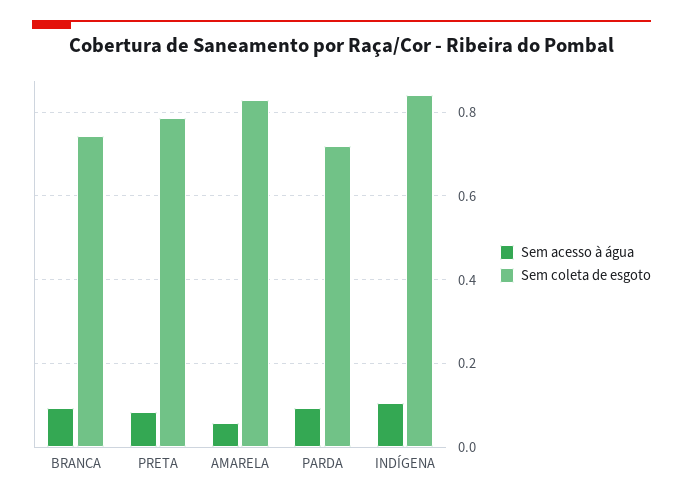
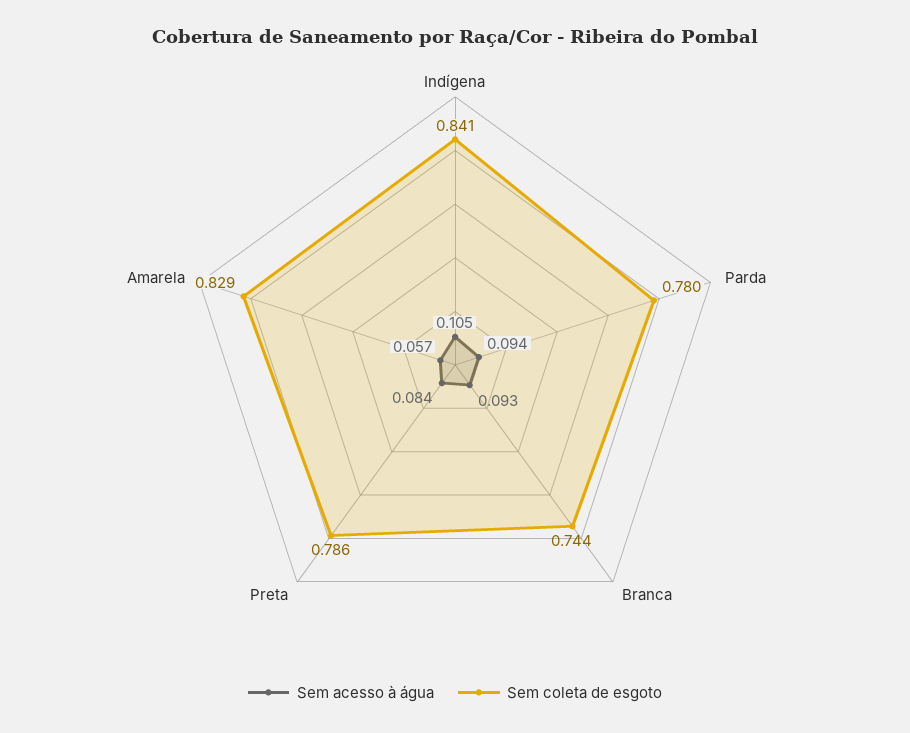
  {
    "Sem acesso à água": {
      "BRANCA": 0.093,
      "PRETA": 0.084,
      "AMARELA": 0.057,
      "PARDA": 0.094,
      "INDÍGENA": 0.105
    },
    "Sem coleta de esgoto": {
      "BRANCA": 0.744,
      "PRETA": 0.786,
      "AMARELA": 0.829,
-     "PARDA": 0.72,
+     "PARDA": 0.78,
      "INDÍGENA": 0.841
    }
  }

